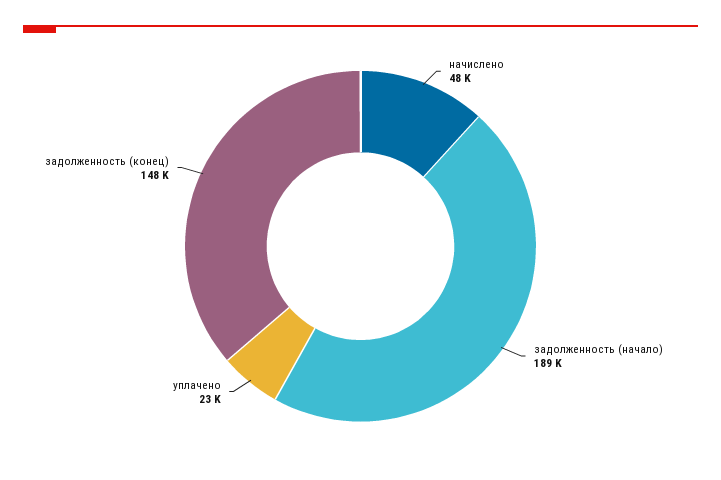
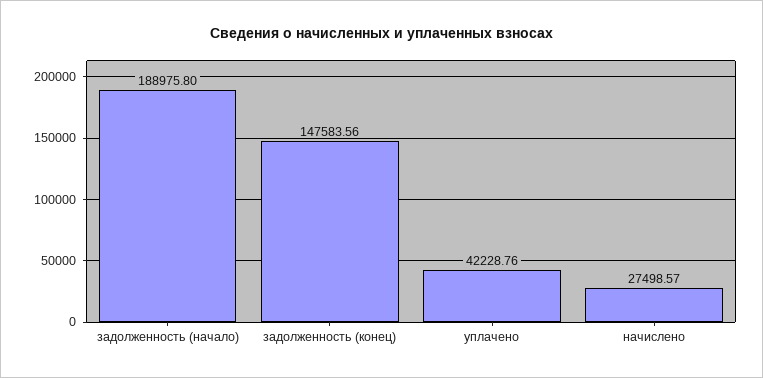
  {
-   "начислено": 48000,
+   "начислено": 27498.57,
    "задолженность (начало)": 188975.8,
-   "уплачено": 23000,
+   "уплачено": 42228.76,
    "задолженность (конец)": 147583.56
  }

